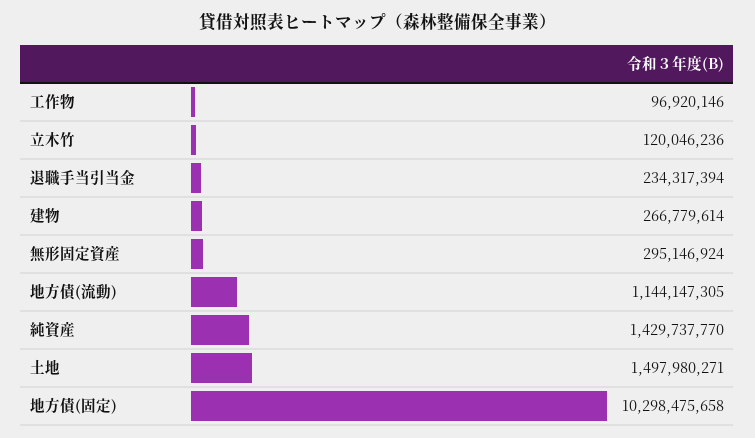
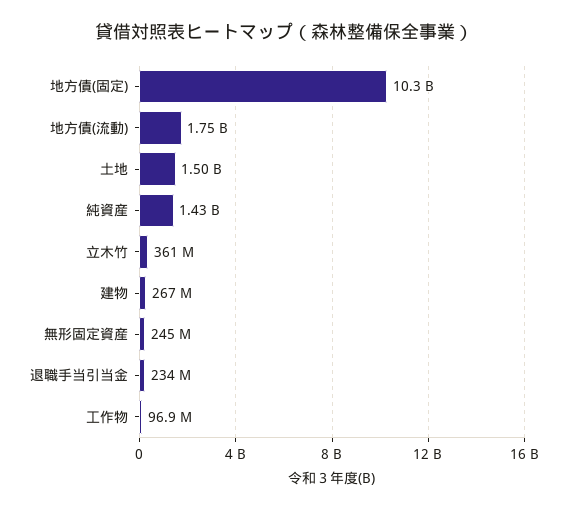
  {
    "工作物": 96920146,
-   "立木竹": 120046236,
+   "立木竹": 361000000,
    "退職手当引当金": 234317394,
    "建物": 266779614,
-   "無形固定資産": 295146924,
+   "無形固定資産": 245000000,
-   "地方債(流動)": 1144147305,
+   "地方債(流動)": 1750000000,
    "純資産": 1429737770,
    "土地": 1497980271,
    "地方債(固定)": 10298475658
  }

